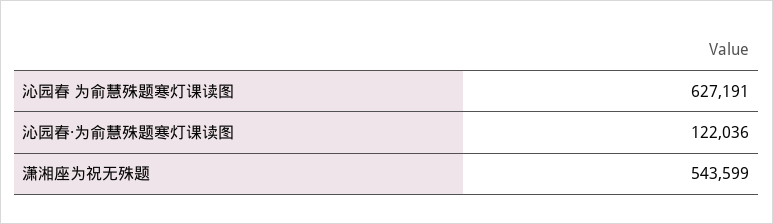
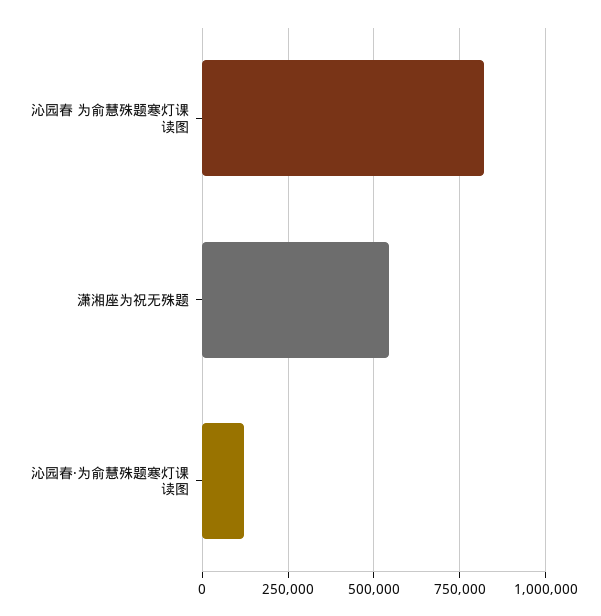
  {
-   "沁园春 为俞慧殊题寒灯课读图": 627191,
+   "沁园春 为俞慧殊题寒灯课读图": 825000,
    "沁园春·为俞慧殊题寒灯课读图": 122036,
    "潇湘座为祝无殊题": 543599
  }

